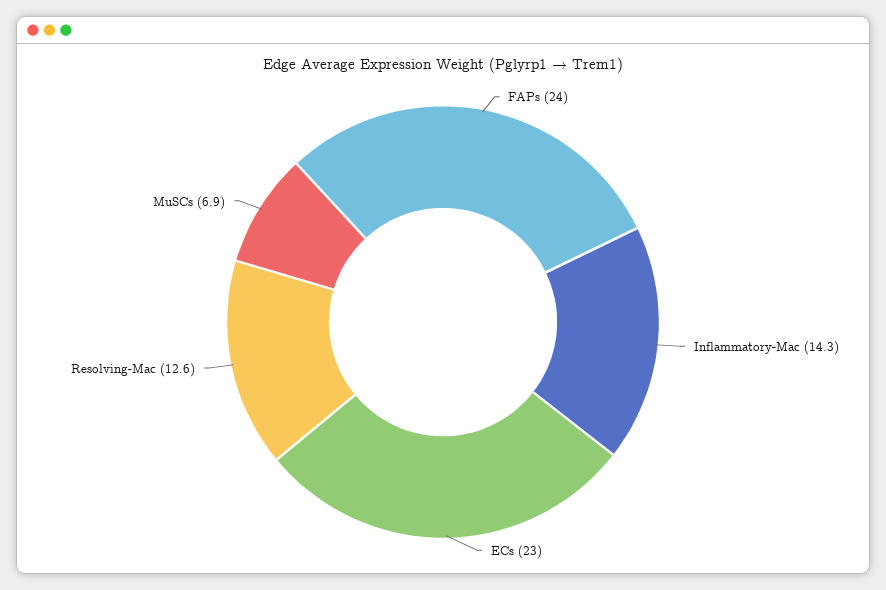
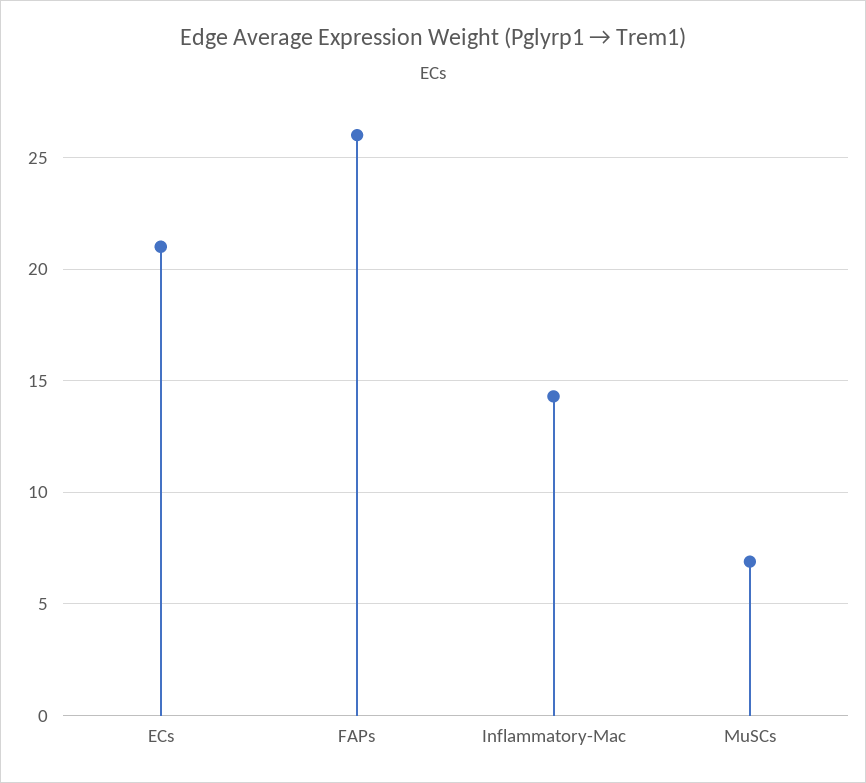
  {
-   "FAPs": 24,
+   "FAPs": 26,
    "Inflammatory-Mac": 14.3,
-   "ECs": 23,
+   "ECs": 21,
-   "Resolving-Mac": 12.6,
    "MuSCs": 6.9
  }

